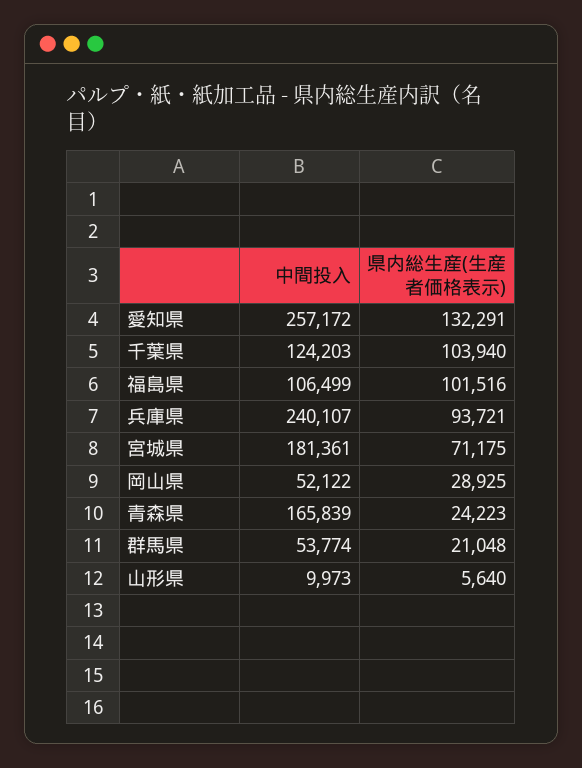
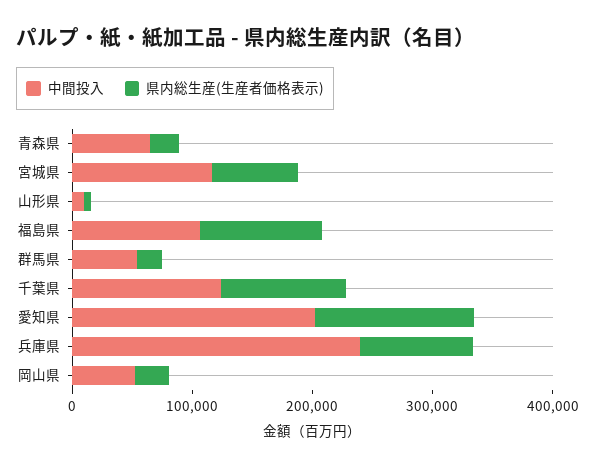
  {
    "中間投入": {
-     "愛知県": 257172,
+     "愛知県": 200000,
      "千葉県": 124203,
      "福島県": 106499,
      "兵庫県": 240107,
-     "宮城県": 181361,
+     "宮城県": 120000,
      "岡山県": 52122,
-     "青森県": 165839,
+     "青森県": 60000,
      "群馬県": 53774,
      "山形県": 9973
    },
    "県内総生産(生産者価格表示)": {
      "愛知県": 132291,
      "千葉県": 103940,
      "福島県": 101516,
      "兵庫県": 93721,
      "宮城県": 71175,
      "岡山県": 28925,
      "青森県": 24223,
      "群馬県": 21048,
      "山形県": 5640
    }
  }

